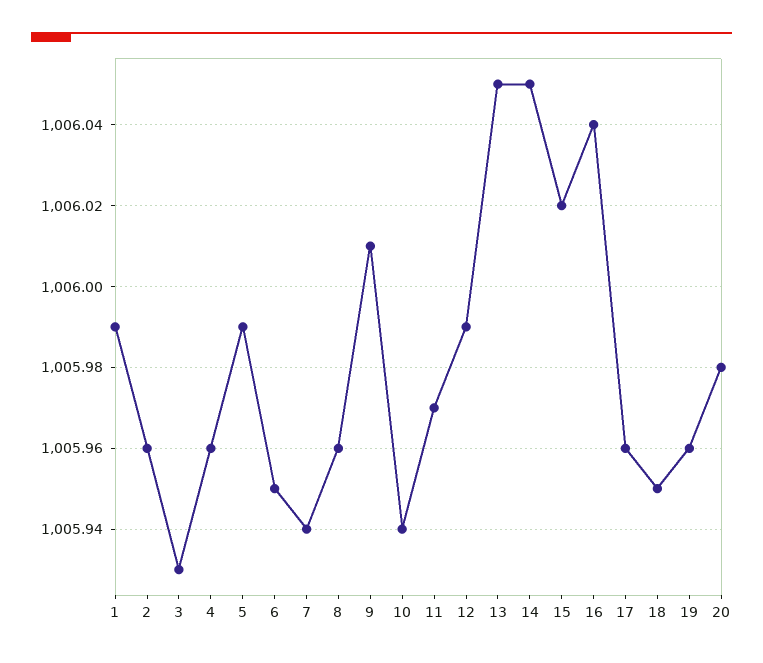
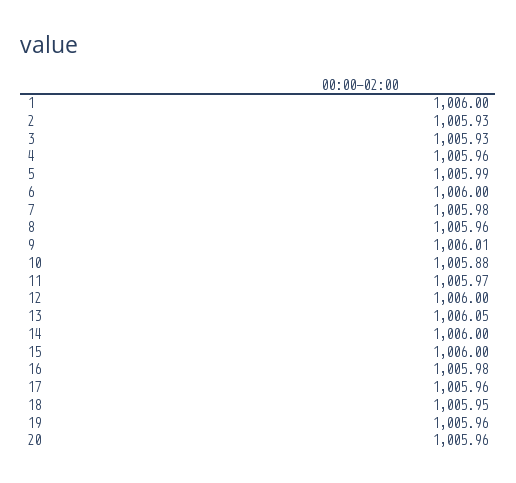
  {
-   "1": 1005.99,
+   "1": 1006,
-   "2": 1005.96,
+   "2": 1005.93,
    "3": 1005.93,
    "4": 1005.96,
    "5": 1005.99,
-   "6": 1005.95,
+   "6": 1006,
-   "7": 1005.94,
+   "7": 1005.98,
    "8": 1005.96,
    "9": 1006.01,
-   "10": 1005.94,
+   "10": 1005.88,
    "11": 1005.97,
-   "12": 1005.99,
+   "12": 1006,
    "13": 1006.05,
-   "14": 1006.05,
+   "14": 1006,
-   "15": 1006.02,
+   "15": 1006,
-   "16": 1006.04,
+   "16": 1005.98,
    "17": 1005.96,
    "18": 1005.95,
    "19": 1005.96,
-   "20": 1005.98
+   "20": 1005.96
  }

